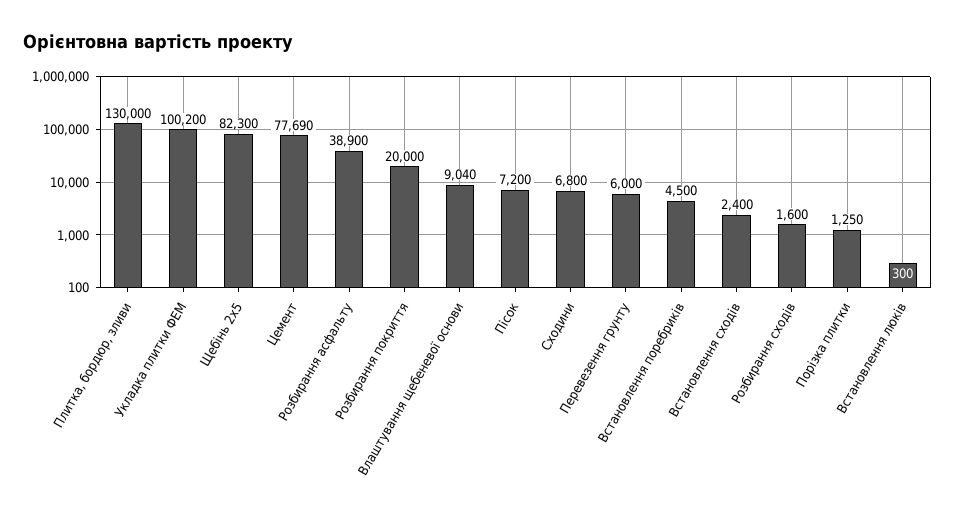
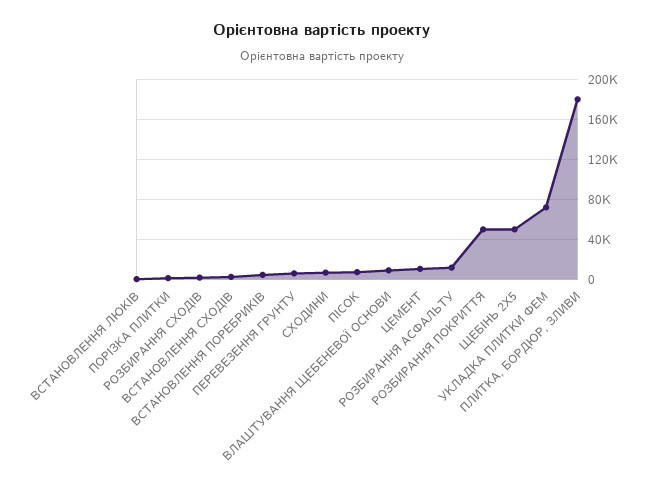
  {
-   "Плитка, бордюр, зливи": 130000,
+   "Плитка, бордюр, зливи": 180000,
-   "Укладка плитки ФЕМ": 100200,
+   "Укладка плитки ФЕМ": 70000,
-   "Щебінь 2х5": 82300,
+   "Щебінь 2х5": 50000,
-   "Цемент": 77690,
+   "Цемент": 10000,
-   "Розбирання асфальту": 38900,
+   "Розбирання асфальту": 10000,
-   "Розбирання покриття": 20000,
+   "Розбирання покриття": 50000,
    "Влаштування щебеневої основи": 9040,
    "Пісок": 7200,
    "Сходини": 6800,
    "Перевезення грунту": 6000,
    "Встановлення поребриків": 4500,
    "Встановлення сходів": 2400,
    "Розбирання сходів": 1600,
    "Порізка плитки": 1250,
    "Встановлення люків": 300
  }

